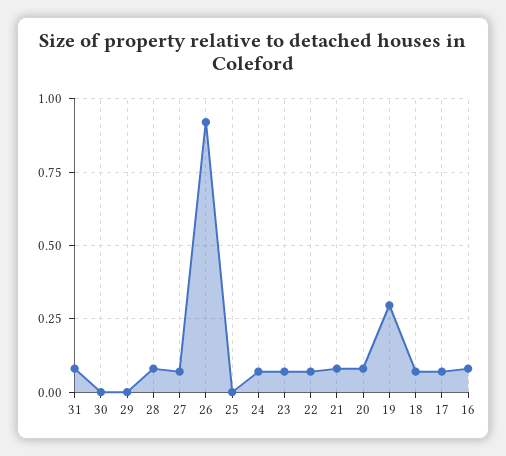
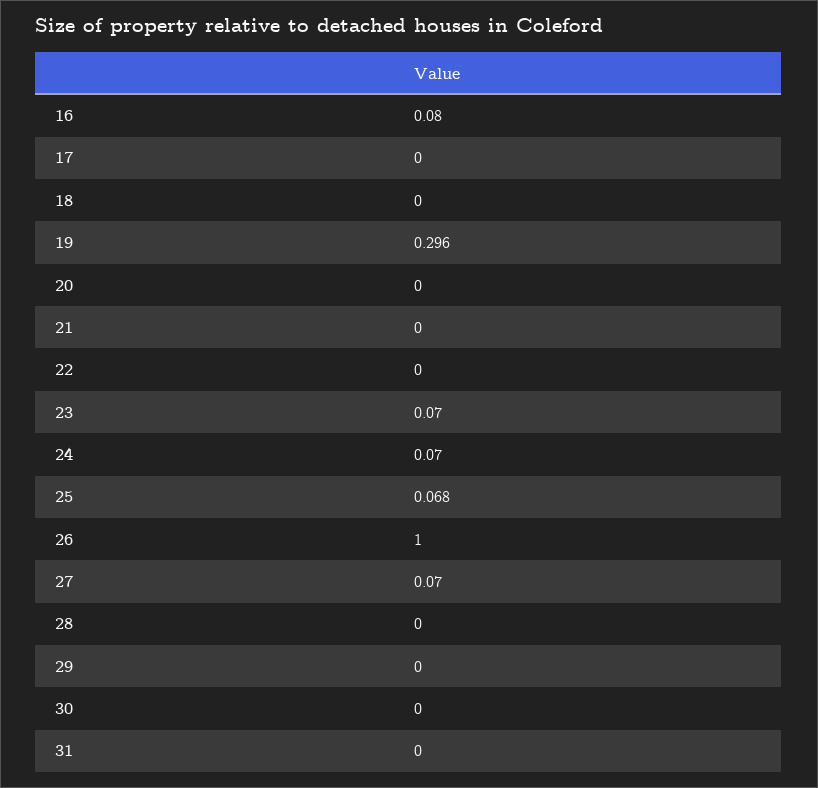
  {
-   "31": 0.075,
+   "31": 0,
    "30": 0,
    "29": 0,
-   "28": 0.075,
+   "28": 0,
    "27": 0.07,
-   "26": 0.925,
+   "26": 1,
-   "25": 0,
+   "25": 0.068,
    "24": 0.07,
    "23": 0.07,
-   "22": 0.075,
+   "22": 0,
-   "21": 0.075,
+   "21": 0,
-   "20": 0.075,
+   "20": 0,
    "19": 0.296,
-   "18": 0.075,
+   "18": 0,
-   "17": 0.075,
+   "17": 0,
    "16": 0.08
  }

